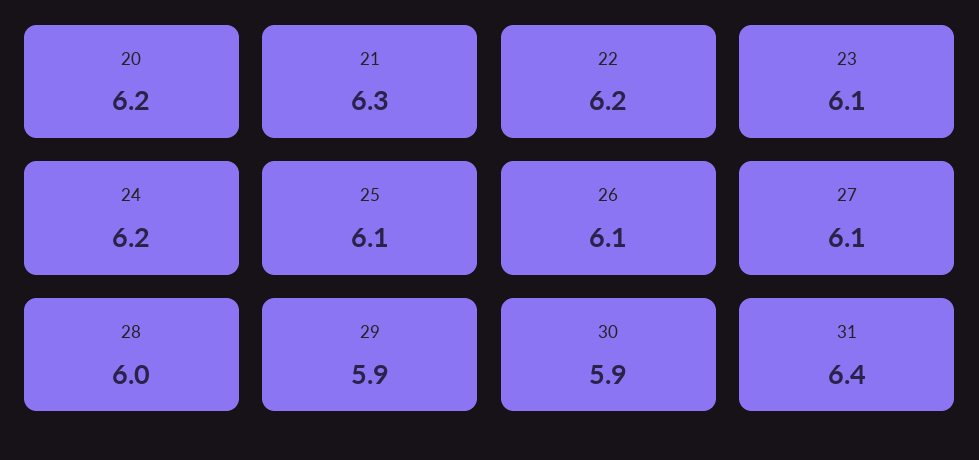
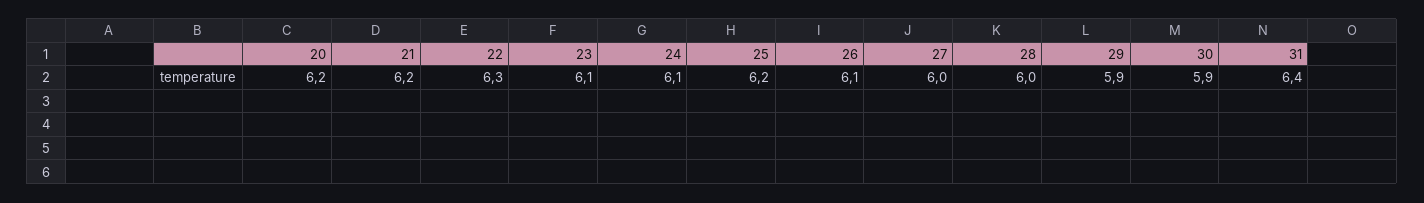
  {
    "20": 6.2,
-   "21": 6.3,
+   "21": 6.2,
-   "22": 6.2,
+   "22": 6.3,
    "23": 6.1,
-   "24": 6.2,
+   "24": 6.1,
-   "25": 6.1,
+   "25": 6.2,
    "26": 6.1,
-   "27": 6.1,
+   "27": 6,
    "28": 6,
    "29": 5.9,
    "30": 5.9,
    "31": 6.4
  }

